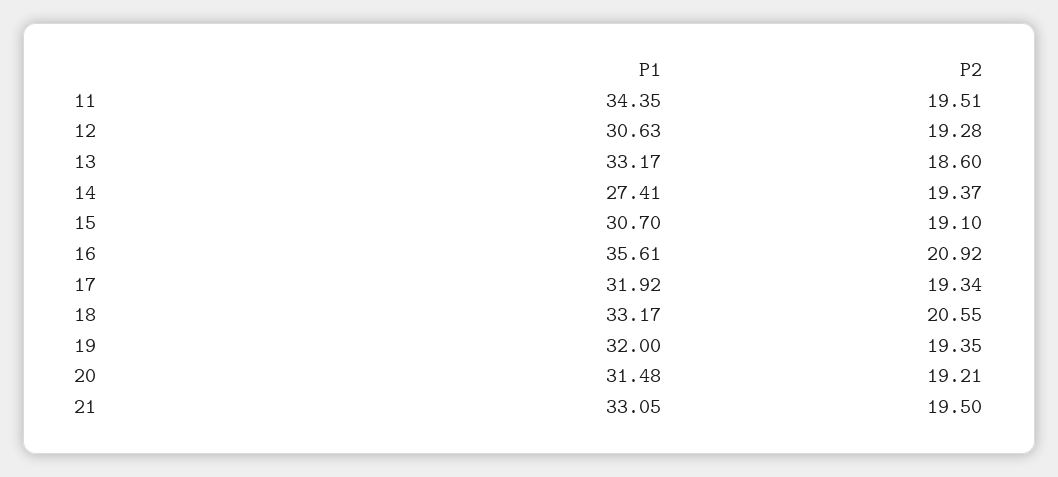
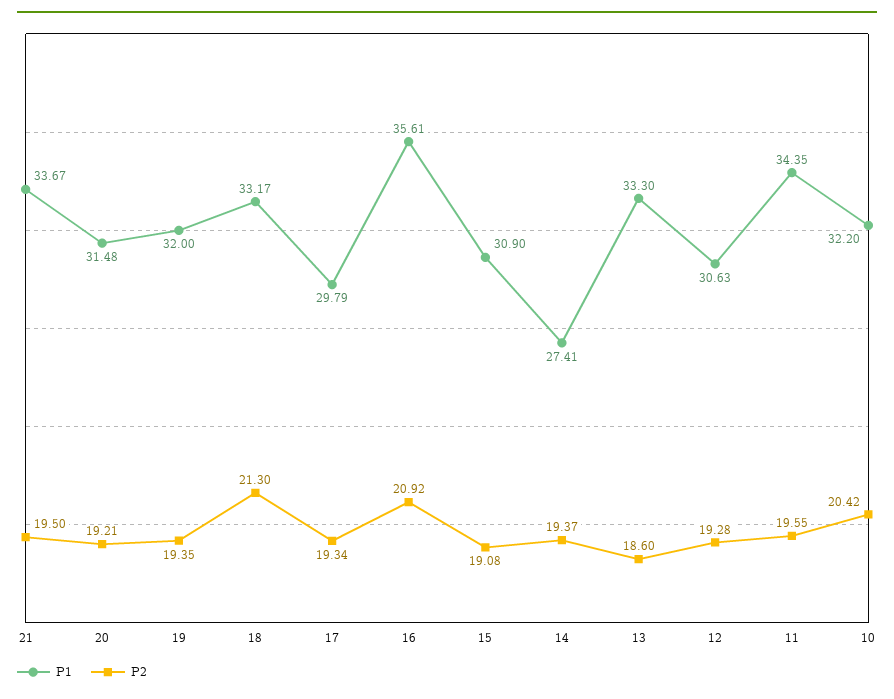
  {
    "P1": {
      "11": 34.35,
      "12": 30.63,
-     "13": 33.17,
+     "13": 33.3,
      "14": 27.41,
-     "15": 30.7,
+     "15": 30.9,
      "16": 35.61,
-     "17": 31.92,
+     "17": 29.79,
      "18": 33.17,
      "19": 32,
      "20": 31.48,
-     "21": 33.05
+     "21": 33.67,
+     "10": 32.2
    },
    "P2": {
-     "11": 19.51,
+     "11": 19.55,
      "12": 19.28,
      "13": 18.6,
      "14": 19.37,
-     "15": 19.1,
+     "15": 19.08,
      "16": 20.92,
      "17": 19.34,
-     "18": 20.55,
+     "18": 21.3,
      "19": 19.35,
      "20": 19.21,
-     "21": 19.5
+     "21": 19.5,
+     "10": 20.42
    }
  }

